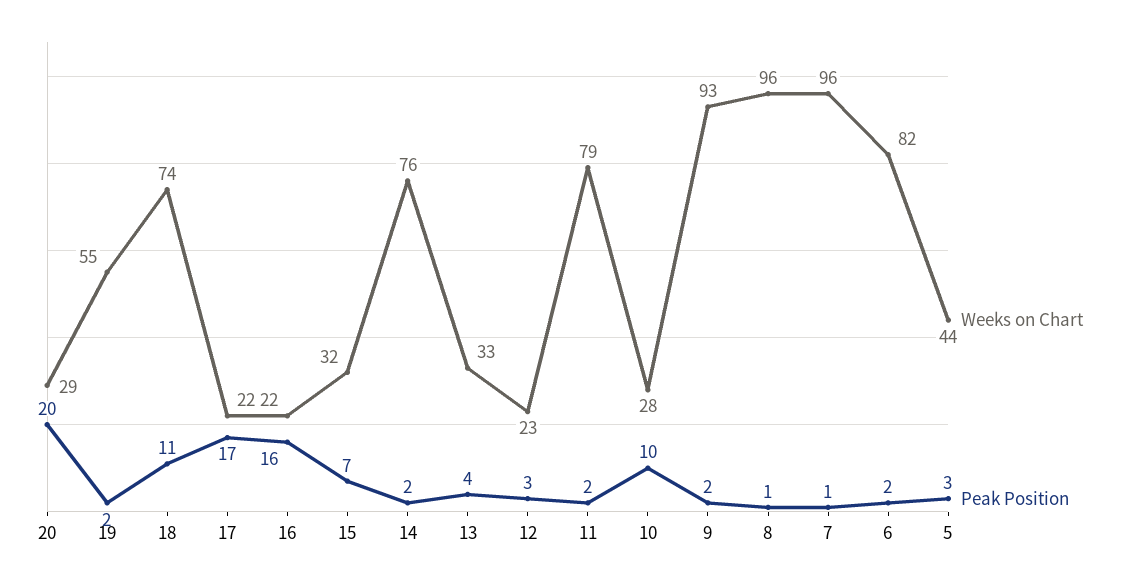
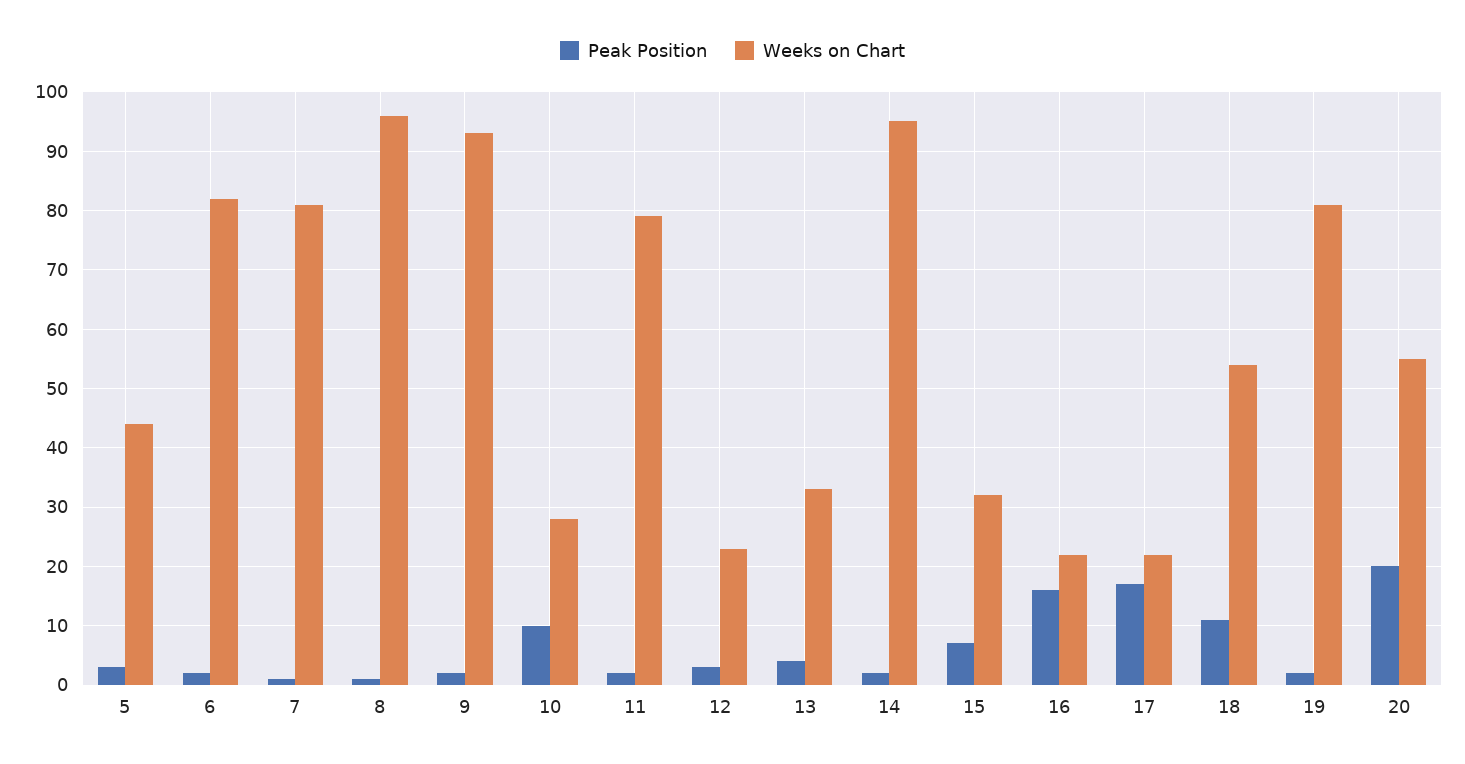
  {
    "Weeks on Chart": {
-     "20": 29,
+     "20": 55,
-     "19": 55,
+     "19": 80,
-     "18": 74,
+     "18": 55,
      "17": 22,
      "16": 22,
      "15": 32,
-     "14": 76,
+     "14": 95,
      "13": 33,
      "12": 23,
      "11": 79,
      "10": 28,
      "9": 93,
      "8": 96,
-     "7": 96,
+     "7": 80,
      "6": 82,
      "5": 44
    },
    "Peak Position": {
      "20": 20,
      "19": 2,
      "18": 11,
      "17": 17,
      "16": 16,
      "15": 7,
      "14": 2,
      "13": 4,
      "12": 3,
      "11": 2,
      "10": 10,
      "9": 2,
      "8": 1,
      "7": 1,
      "6": 2,
      "5": 3
    }
  }

